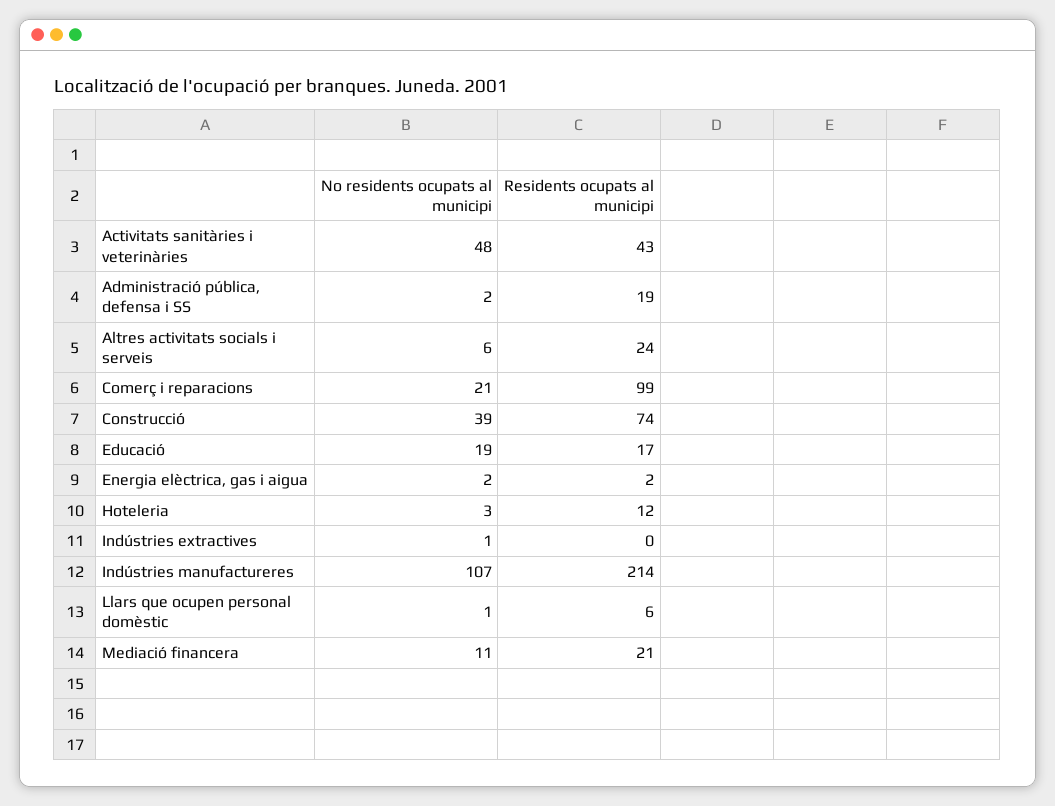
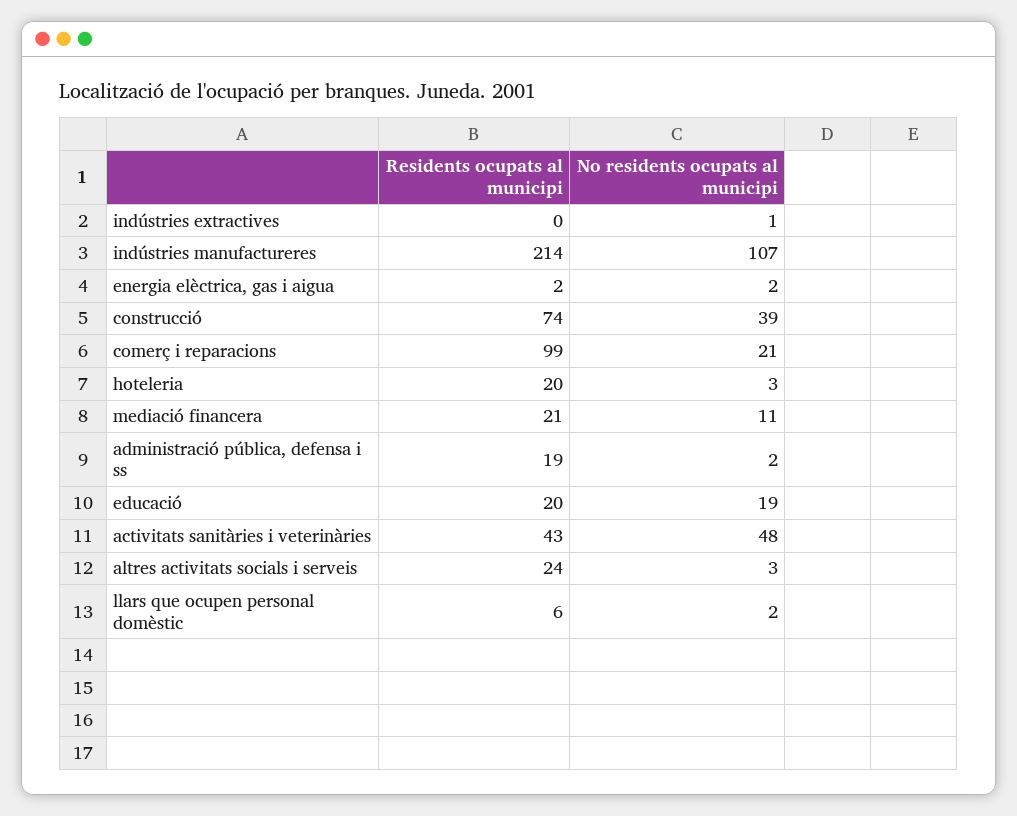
  {
    "No residents ocupats al municipi": {
      "Activitats sanitàries i veterinàries": 48,
      "Administració pública, defensa i SS": 2,
-     "Altres activitats socials i serveis": 6,
+     "Altres activitats socials i serveis": 3,
      "Comerç i reparacions": 21,
      "Construcció": 39,
      "Educació": 19,
      "Energia elèctrica, gas i aigua": 2,
      "Hoteleria": 3,
      "Indústries extractives": 1,
      "Indústries manufactureres": 107,
-     "Llars que ocupen personal domèstic": 1,
+     "Llars que ocupen personal domèstic": 2,
      "Mediació financera": 11
    },
    "Residents ocupats al municipi": {
      "Activitats sanitàries i veterinàries": 43,
      "Administració pública, defensa i SS": 19,
      "Altres activitats socials i serveis": 24,
      "Comerç i reparacions": 99,
      "Construcció": 74,
-     "Educació": 17,
+     "Educació": 20,
      "Energia elèctrica, gas i aigua": 2,
-     "Hoteleria": 12,
+     "Hoteleria": 20,
      "Indústries extractives": 0,
      "Indústries manufactureres": 214,
      "Llars que ocupen personal domèstic": 6,
      "Mediació financera": 21
    }
  }

